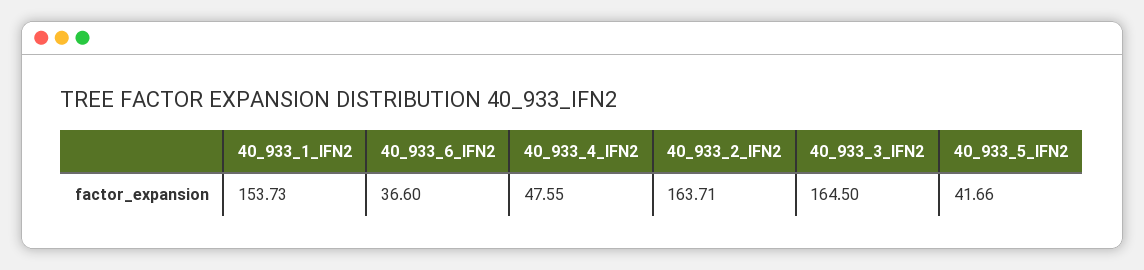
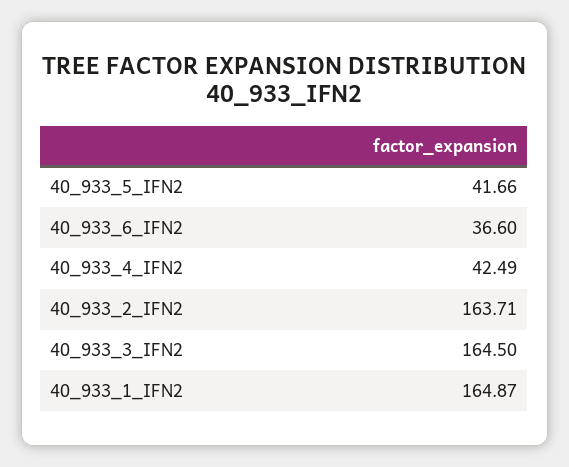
  {
-   "40_933_1_IFN2": 153.73,
+   "40_933_1_IFN2": 164.87,
    "40_933_6_IFN2": 36.6,
-   "40_933_4_IFN2": 47.55,
+   "40_933_4_IFN2": 42.49,
    "40_933_2_IFN2": 163.71,
    "40_933_3_IFN2": 164.5,
    "40_933_5_IFN2": 41.66
  }

